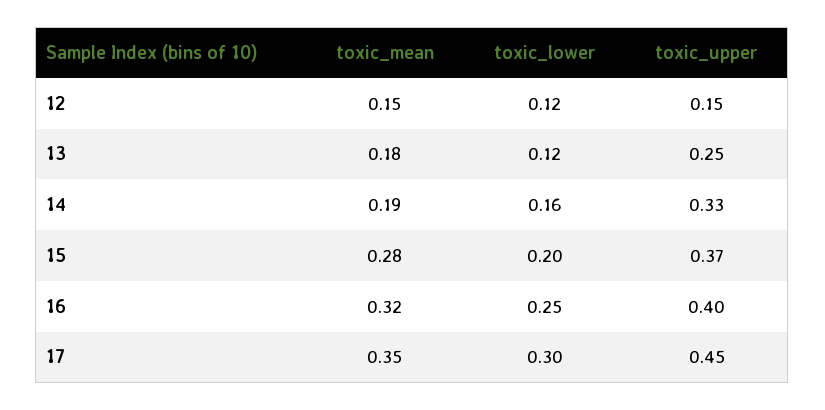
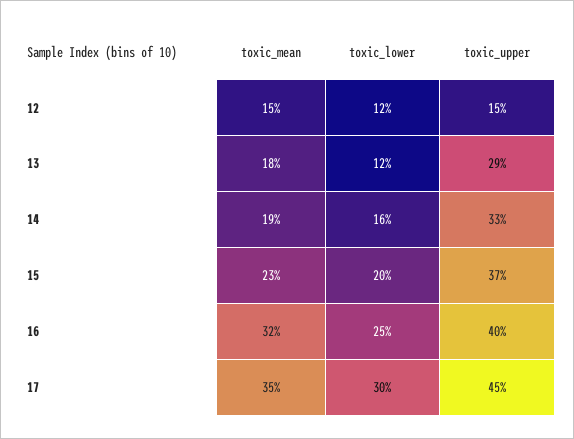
  {
    "toxic_mean": {
      "12": 0.15,
      "13": 0.18,
      "14": 0.19,
-     "15": 0.28,
+     "15": 0.23,
      "16": 0.32,
      "17": 0.35
    },
    "toxic_lower": {
      "12": 0.12,
      "13": 0.12,
      "14": 0.16,
      "15": 0.2,
      "16": 0.25,
      "17": 0.3
    },
    "toxic_upper": {
      "12": 0.15,
-     "13": 0.25,
+     "13": 0.29,
      "14": 0.33,
      "15": 0.37,
      "16": 0.4,
      "17": 0.45
    }
  }

